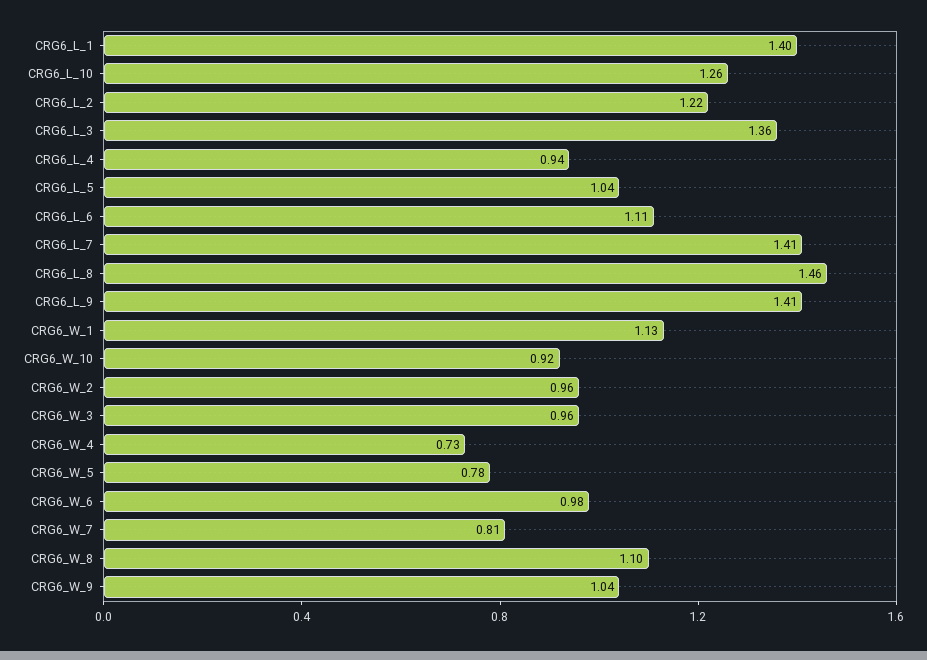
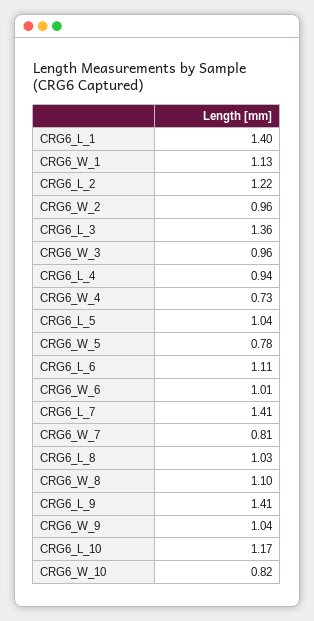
  {
    "CRG6_L_1": 1.4,
-   "CRG6_L_10": 1.26,
+   "CRG6_L_10": 1.17,
    "CRG6_L_2": 1.22,
    "CRG6_L_3": 1.36,
    "CRG6_L_4": 0.94,
    "CRG6_L_5": 1.04,
    "CRG6_L_6": 1.11,
    "CRG6_L_7": 1.41,
-   "CRG6_L_8": 1.46,
+   "CRG6_L_8": 1.03,
    "CRG6_L_9": 1.41,
    "CRG6_W_1": 1.13,
-   "CRG6_W_10": 0.92,
+   "CRG6_W_10": 0.82,
    "CRG6_W_2": 0.96,
    "CRG6_W_3": 0.96,
    "CRG6_W_4": 0.73,
    "CRG6_W_5": 0.78,
-   "CRG6_W_6": 0.98,
+   "CRG6_W_6": 1.01,
    "CRG6_W_7": 0.81,
    "CRG6_W_8": 1.1,
    "CRG6_W_9": 1.04
  }

